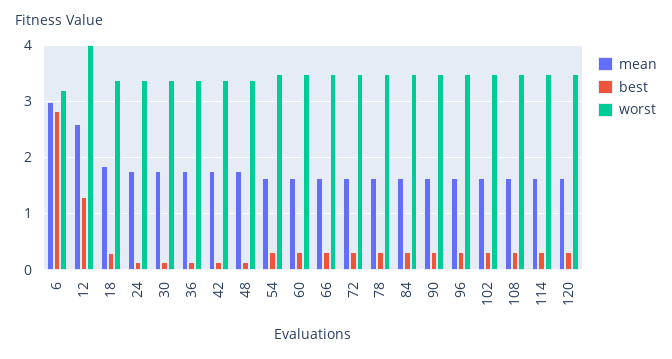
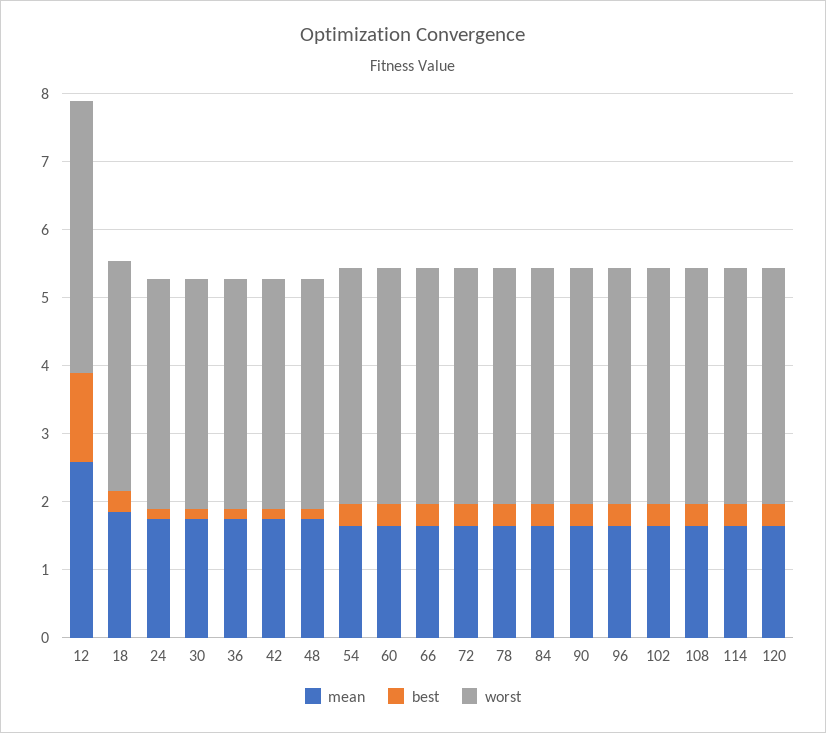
  {
    "mean": {
-     "6": 3,
      "12": 2.6,
      "18": 1.8,
      "24": 1.8,
      "30": 1.8,
      "36": 1.8,
      "42": 1.8,
      "48": 1.8,
      "54": 1.6,
      "60": 1.6,
      "66": 1.6,
      "72": 1.6,
      "78": 1.6,
      "84": 1.6,
      "90": 1.6,
      "96": 1.6,
      "102": 1.6,
      "108": 1.6,
      "114": 1.6,
      "120": 1.6
    },
    "best": {
-     "6": 2.8,
      "12": 1.4,
      "18": 0.4,
      "24": 0.2,
      "30": 0.2,
      "36": 0.2,
      "42": 0.2,
      "48": 0.2,
      "54": 0.4,
      "60": 0.4,
      "66": 0.4,
      "72": 0.4,
      "78": 0.4,
      "84": 0.4,
      "90": 0.4,
      "96": 0.4,
      "102": 0.4,
      "108": 0.4,
      "114": 0.4,
      "120": 0.4
    },
    "worst": {
-     "6": 3.2,
      "12": 4,
      "18": 3.4,
      "24": 3.4,
      "30": 3.4,
      "36": 3.4,
      "42": 3.4,
      "48": 3.4,
      "54": 3.4,
      "60": 3.4,
      "66": 3.4,
      "72": 3.4,
      "78": 3.4,
      "84": 3.4,
      "90": 3.4,
      "96": 3.4,
      "102": 3.4,
      "108": 3.4,
      "114": 3.4,
      "120": 3.4
    }
  }

